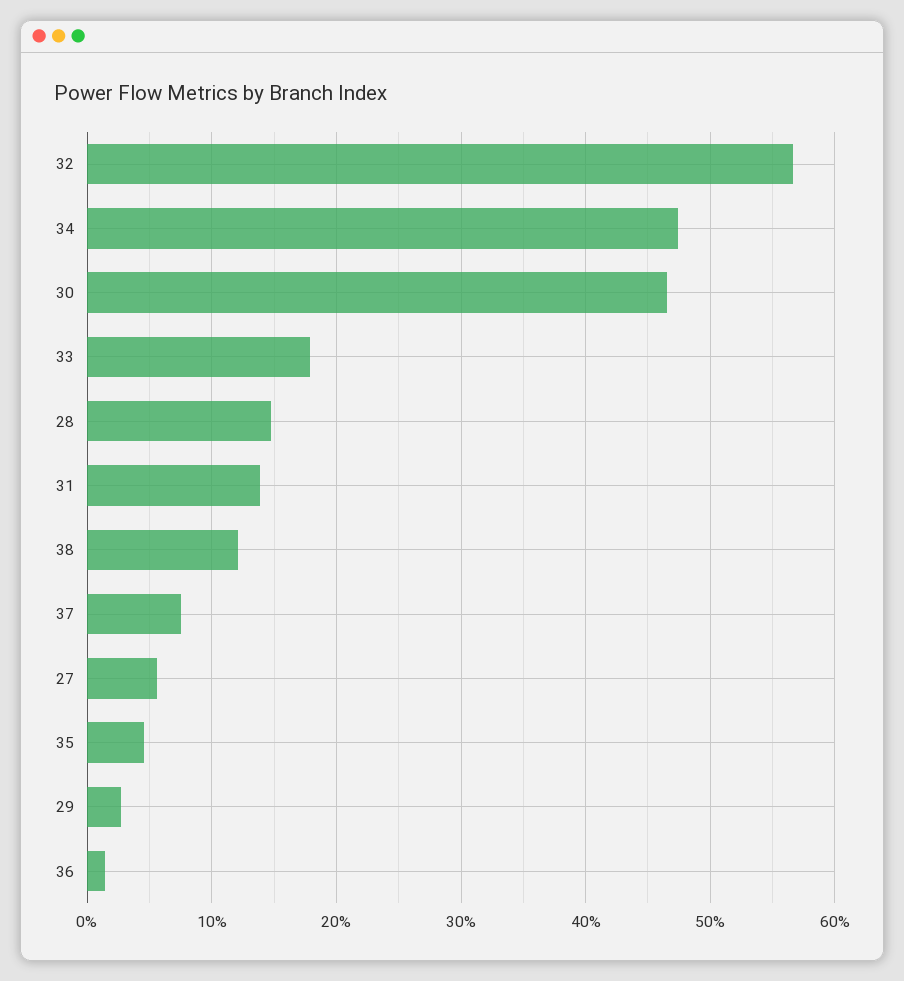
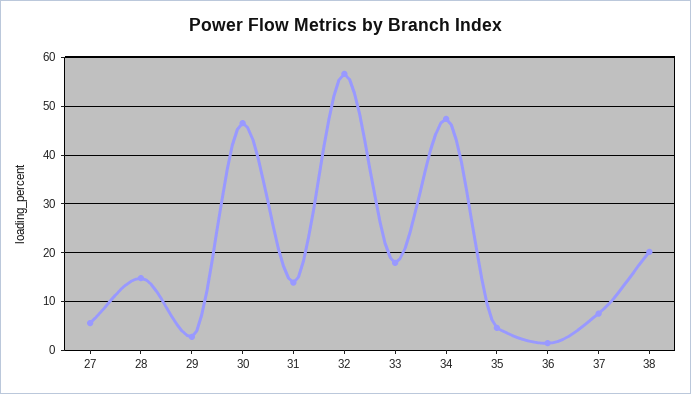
  {
    "32": 57,
    "34": 47,
    "30": 47,
    "33": 18,
    "28": 15,
    "31": 14,
-   "38": 12,
+   "38": 20,
    "37": 8,
    "27": 6,
    "35": 5,
    "29": 3,
    "36": 1
  }

